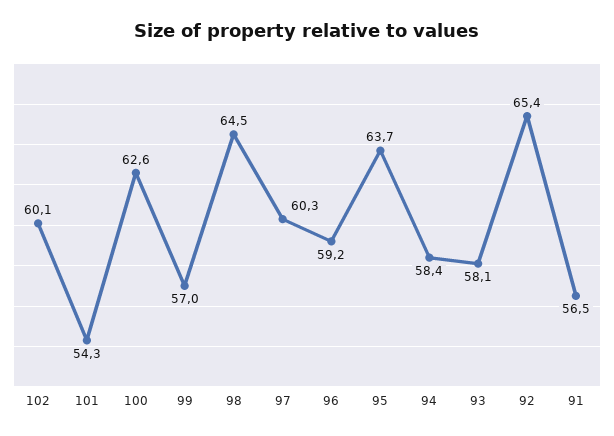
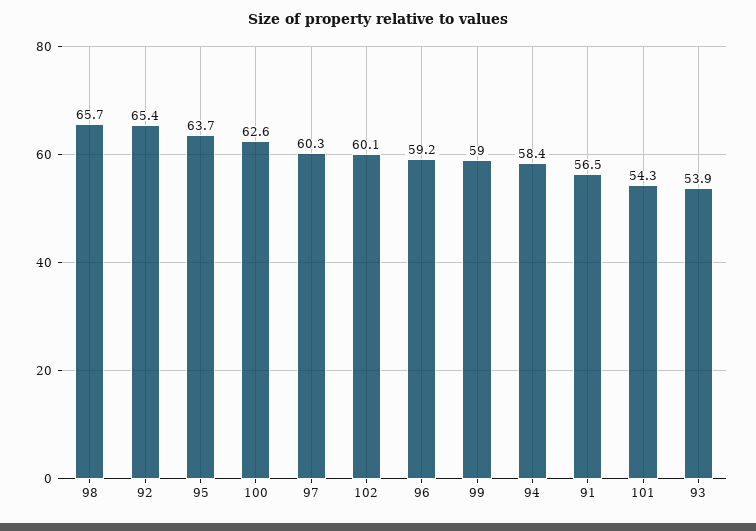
  {
    "102": 60.1,
    "101": 54.3,
    "100": 62.6,
-   "99": 57,
+   "99": 59,
-   "98": 64.5,
+   "98": 65.7,
    "97": 60.3,
    "96": 59.2,
    "95": 63.7,
    "94": 58.4,
-   "93": 58.1,
+   "93": 53.9,
    "92": 65.4,
    "91": 56.5
  }

